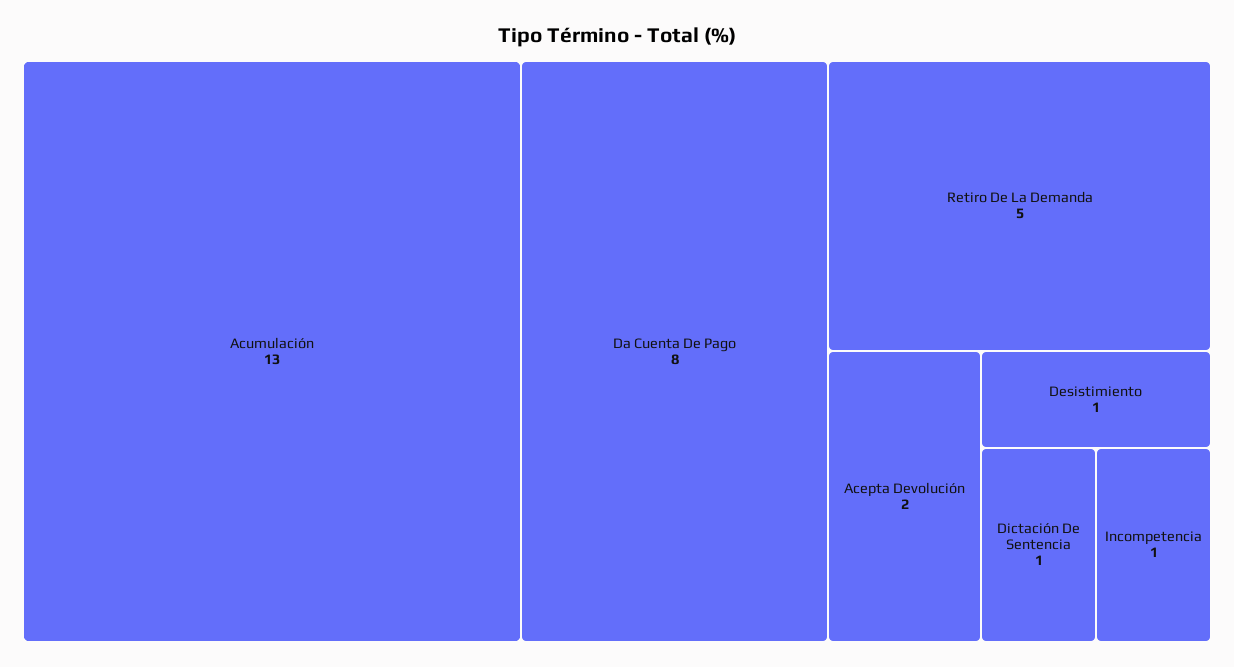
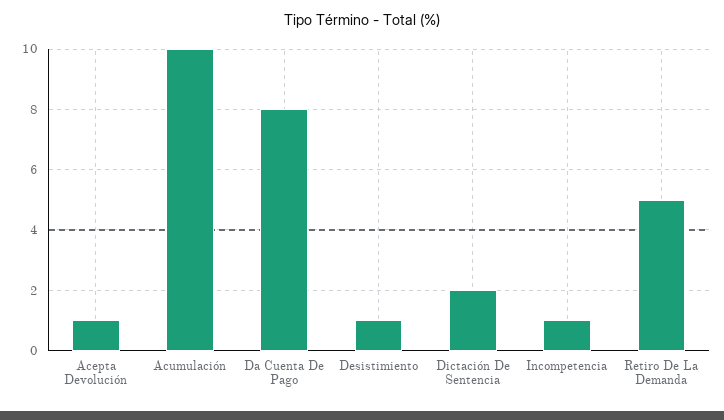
  {
-   "Acumulación": 13,
+   "Acumulación": 10,
    "Da Cuenta De Pago": 8,
    "Retiro De La Demanda": 5,
-   "Acepta Devolución": 2,
+   "Acepta Devolución": 1,
    "Desistimiento": 1,
-   "Dictación De Sentencia": 1,
+   "Dictación De Sentencia": 2,
    "Incompetencia": 1
  }

